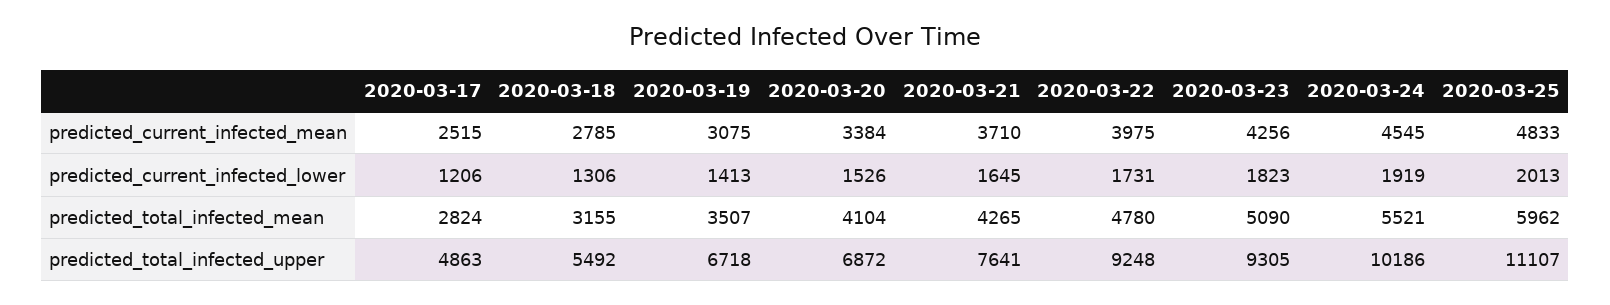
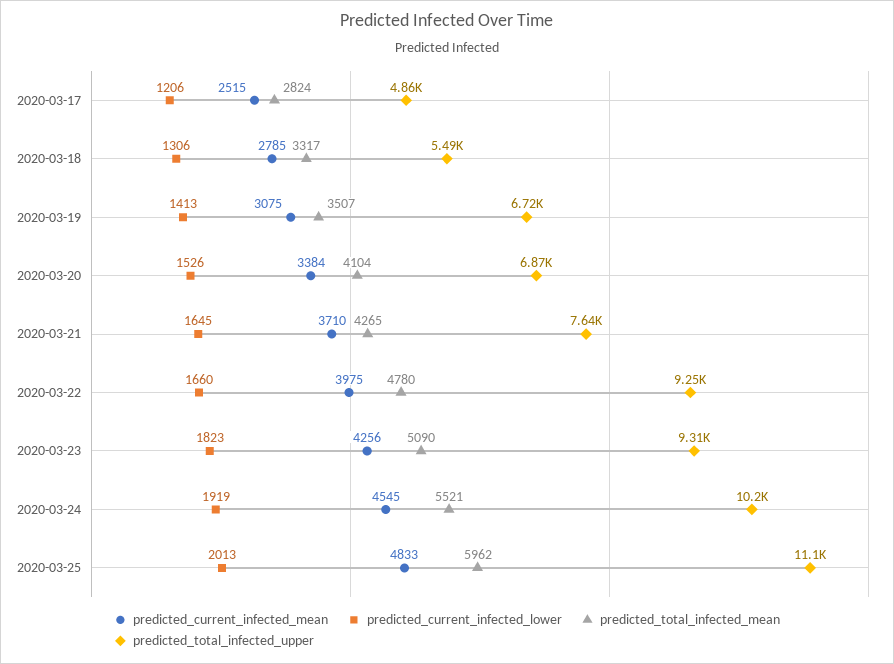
  {
    "predicted_current_infected_mean": {
      "2020-03-17": 2515,
      "2020-03-18": 2785,
      "2020-03-19": 3075,
      "2020-03-20": 3384,
      "2020-03-21": 3710,
      "2020-03-22": 3975,
      "2020-03-23": 4256,
      "2020-03-24": 4545,
      "2020-03-25": 4833
    },
    "predicted_current_infected_lower": {
      "2020-03-17": 1206,
      "2020-03-18": 1306,
      "2020-03-19": 1413,
      "2020-03-20": 1526,
      "2020-03-21": 1645,
-     "2020-03-22": 1731,
+     "2020-03-22": 1660,
      "2020-03-23": 1823,
      "2020-03-24": 1919,
      "2020-03-25": 2013
    },
    "predicted_total_infected_mean": {
      "2020-03-17": 2824,
-     "2020-03-18": 3155,
+     "2020-03-18": 3317,
      "2020-03-19": 3507,
      "2020-03-20": 4104,
      "2020-03-21": 4265,
      "2020-03-22": 4780,
      "2020-03-23": 5090,
      "2020-03-24": 5521,
      "2020-03-25": 5962
    },
    "predicted_total_infected_upper": {
      "2020-03-17": 4863,
      "2020-03-18": 5492,
      "2020-03-19": 6718,
      "2020-03-20": 6872,
      "2020-03-21": 7641,
      "2020-03-22": 9248,
      "2020-03-23": 9305,
      "2020-03-24": 10186,
      "2020-03-25": 11107
    }
  }

